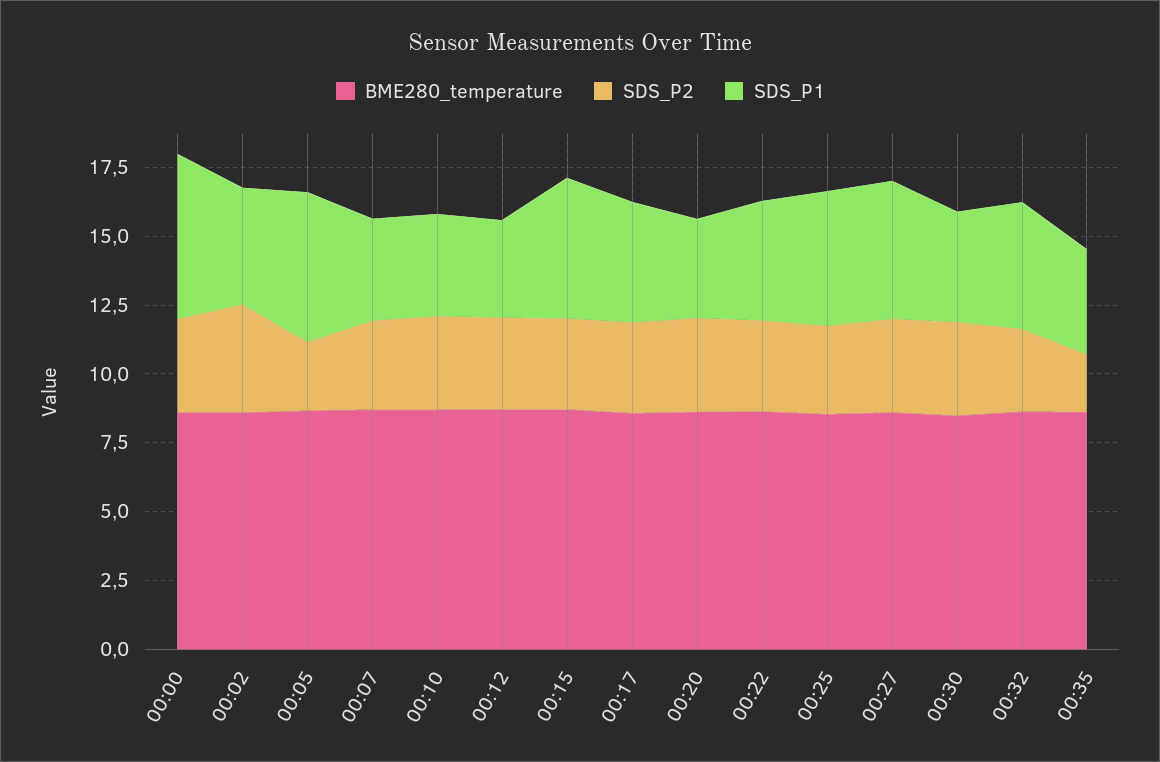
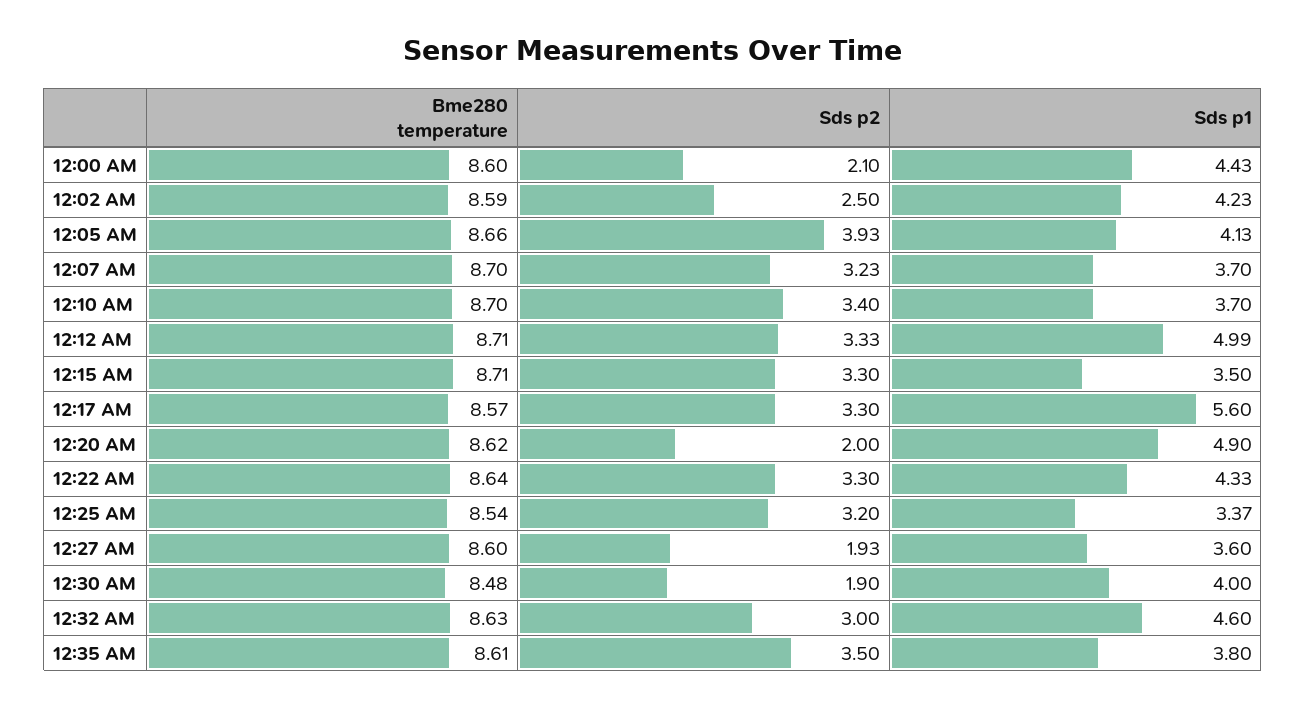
  {
    "BME280_temperature": {
      "00:00": 8.6,
      "00:02": 8.59,
      "00:05": 8.66,
      "00:07": 8.7,
      "00:10": 8.7,
      "00:12": 8.71,
      "00:15": 8.71,
      "00:17": 8.57,
      "00:20": 8.62,
      "00:22": 8.64,
      "00:25": 8.54,
      "00:27": 8.6,
      "00:30": 8.48,
      "00:32": 8.63,
      "00:35": 8.61
    },
    "SDS_P2": {
-     "00:00": 3.5,
+     "00:00": 2.1,
-     "00:02": 4,
+     "00:02": 2.5,
-     "00:05": 2.5,
+     "00:05": 3.93,
      "00:07": 3.23,
      "00:10": 3.4,
      "00:12": 3.33,
      "00:15": 3.3,
      "00:17": 3.3,
-     "00:20": 3.5,
+     "00:20": 2,
      "00:22": 3.3,
      "00:25": 3.2,
-     "00:27": 3.5,
+     "00:27": 1.93,
-     "00:30": 3.5,
+     "00:30": 1.9,
      "00:32": 3,
-     "00:35": 2
+     "00:35": 3.5
    },
    "SDS_P1": {
-     "00:00": 6,
+     "00:00": 4.43,
      "00:02": 4.23,
-     "00:05": 5.5,
+     "00:05": 4.13,
      "00:07": 3.7,
      "00:10": 3.7,
-     "00:12": 3.5,
+     "00:12": 4.99,
-     "00:15": 5,
+     "00:15": 3.5,
-     "00:17": 4.5,
+     "00:17": 5.6,
-     "00:20": 3.5,
+     "00:20": 4.9,
      "00:22": 4.33,
-     "00:25": 5,
+     "00:25": 3.37,
-     "00:27": 5,
+     "00:27": 3.6,
      "00:30": 4,
      "00:32": 4.6,
      "00:35": 3.8
    }
  }

